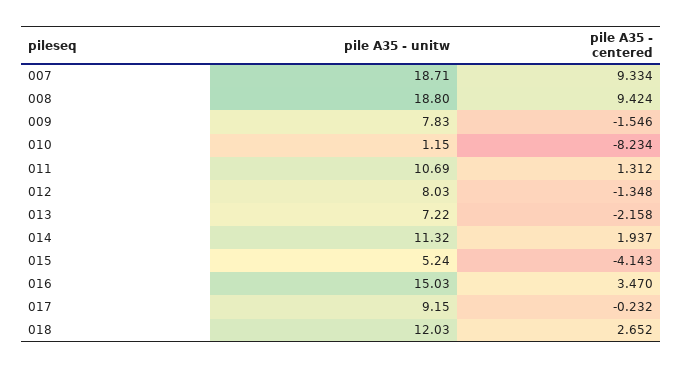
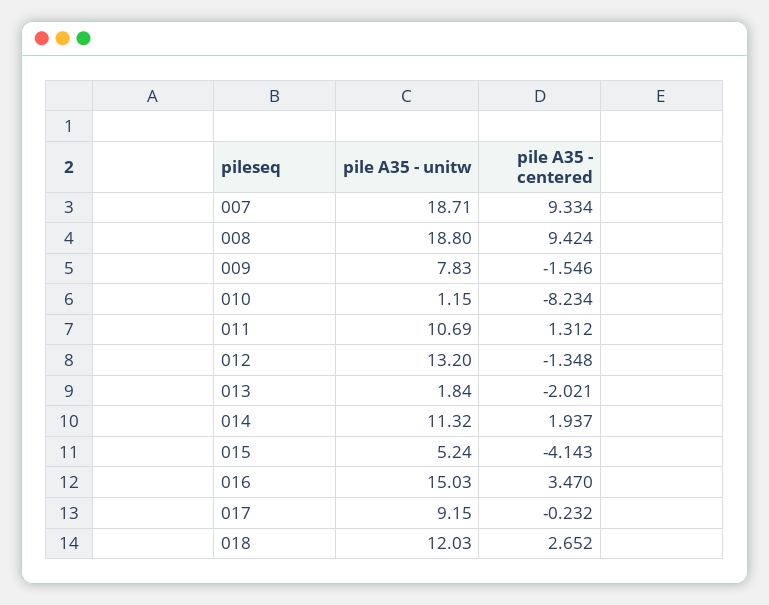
  {
    "pile A35 - unitw": {
      "007": 18.71,
      "008": 18.8,
      "009": 7.83,
      "010": 1.15,
      "011": 10.69,
-     "012": 8.03,
+     "012": 13.2,
-     "013": 7.22,
+     "013": 1.84,
      "014": 11.32,
      "015": 5.24,
      "016": 15.03,
      "017": 9.15,
      "018": 12.03
    },
    "pile A35 - centered": {
      "007": 9.334,
      "008": 9.424,
      "009": -1.546,
      "010": -8.234,
      "011": 1.312,
      "012": -1.348,
-     "013": -2.158,
+     "013": -2.021,
      "014": 1.937,
      "015": -4.143,
      "016": 3.47,
      "017": -0.232,
      "018": 2.652
    }
  }

